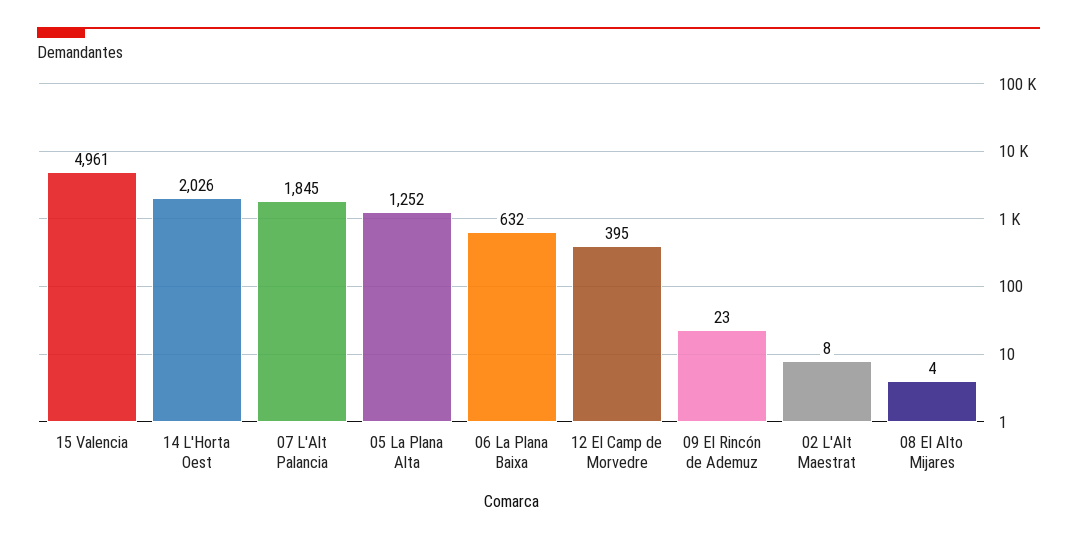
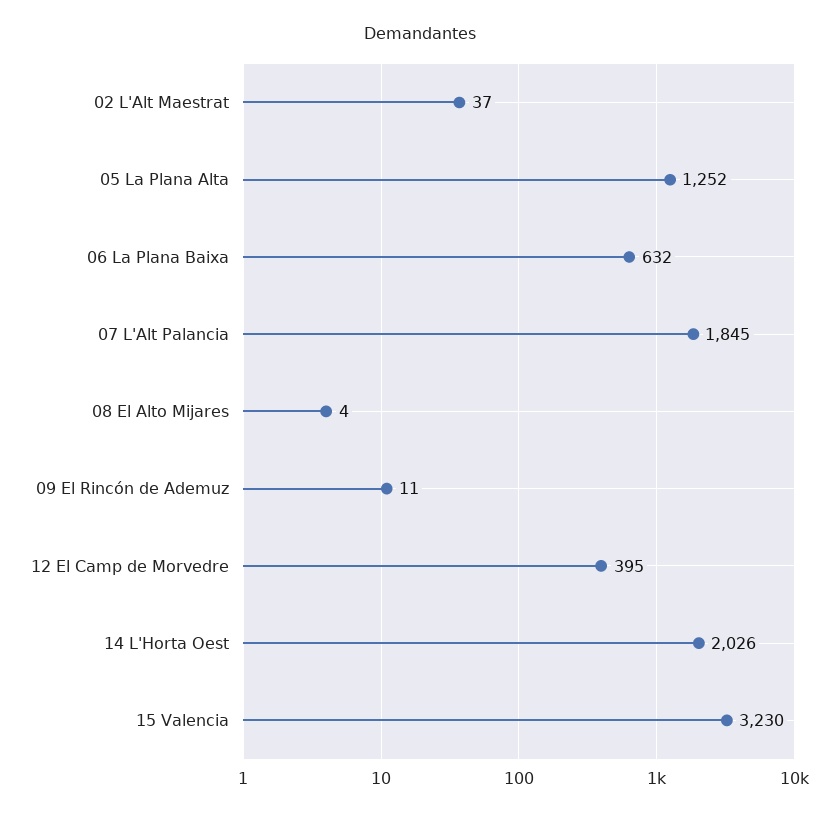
  {
-   "15 Valencia": 4961,
+   "15 Valencia": 3230,
    "14 L'Horta Oest": 2026,
    "07 L'Alt Palancia": 1845,
    "05 La Plana Alta": 1252,
    "06 La Plana Baixa": 632,
    "12 El Camp de Morvedre": 395,
-   "09 El Rincón de Ademuz": 23,
+   "09 El Rincón de Ademuz": 11,
-   "02 L'Alt Maestrat": 8,
+   "02 L'Alt Maestrat": 37,
    "08 El Alto Mijares": 4
  }

